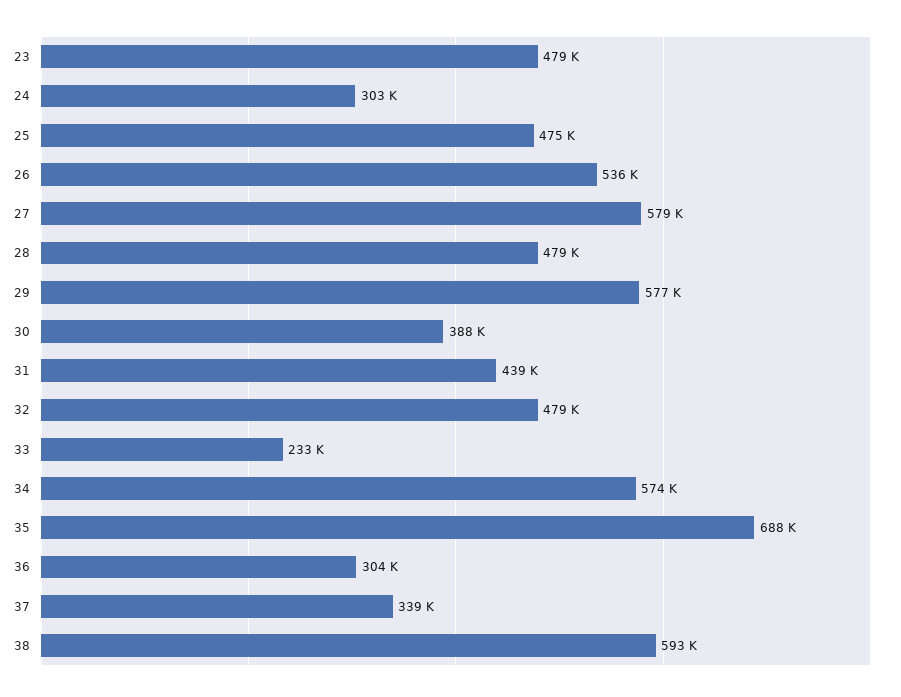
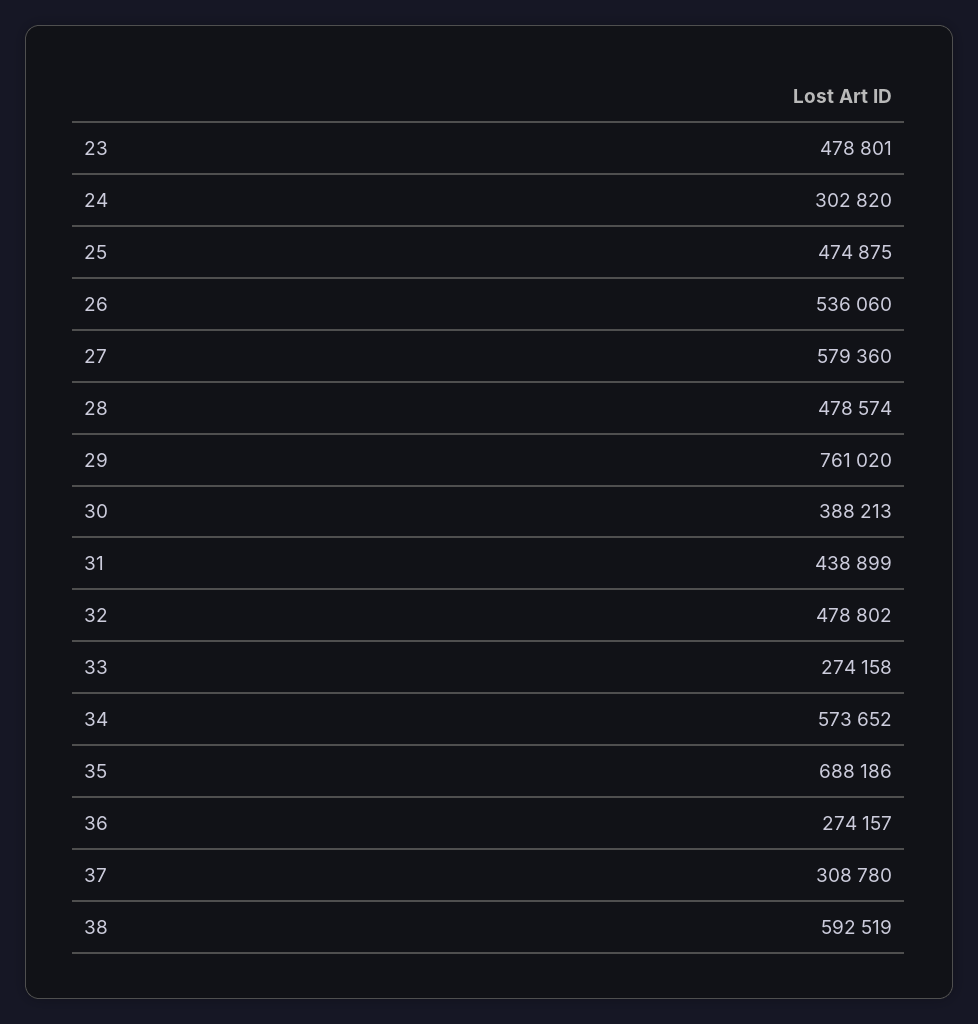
  {
    "23": 478801,
    "24": 302820,
    "25": 474875,
    "26": 536060,
    "27": 579360,
    "28": 478574,
-   "29": 577000,
+   "29": 761020,
    "30": 388213,
    "31": 438899,
    "32": 478802,
-   "33": 233000,
+   "33": 274158,
    "34": 573652,
    "35": 688186,
-   "36": 304000,
+   "36": 274157,
-   "37": 339000,
+   "37": 308780,
    "38": 592519
  }

